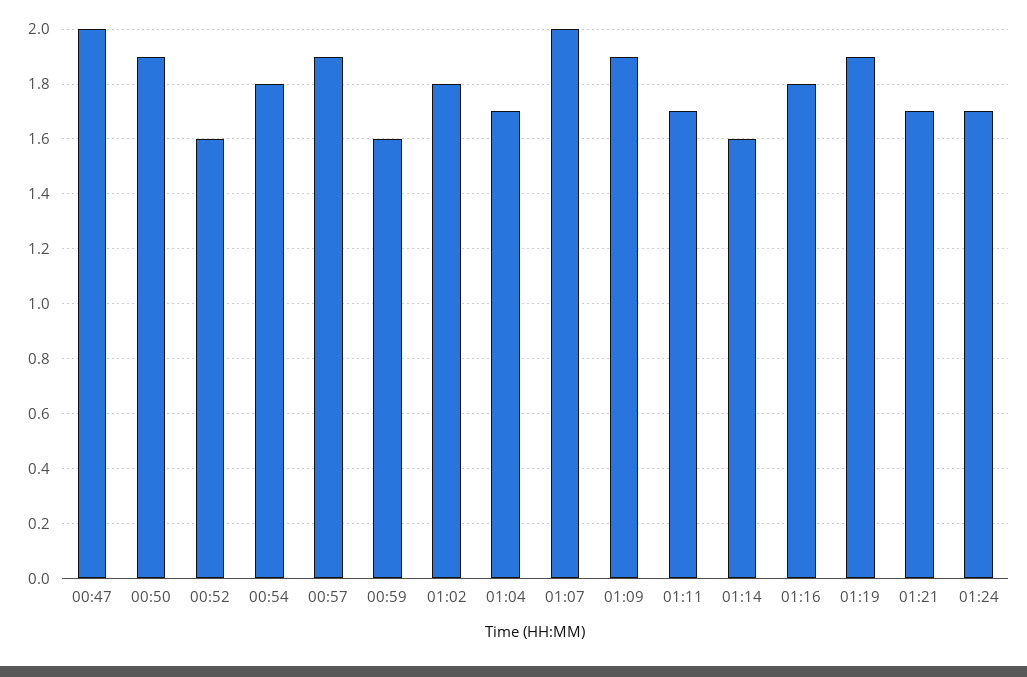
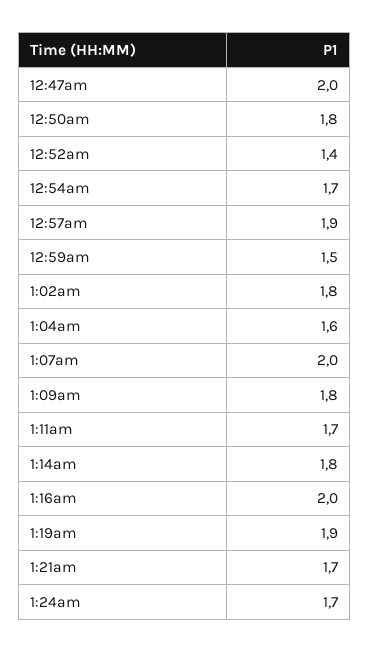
  {
    "00:47": 2,
-   "00:50": 1.9,
+   "00:50": 1.8,
-   "00:52": 1.6,
+   "00:52": 1.4,
-   "00:54": 1.8,
+   "00:54": 1.7,
    "00:57": 1.9,
-   "00:59": 1.6,
+   "00:59": 1.5,
    "01:02": 1.8,
-   "01:04": 1.7,
+   "01:04": 1.6,
    "01:07": 2,
-   "01:09": 1.9,
+   "01:09": 1.8,
    "01:11": 1.7,
-   "01:14": 1.6,
+   "01:14": 1.8,
-   "01:16": 1.8,
+   "01:16": 2,
    "01:19": 1.9,
    "01:21": 1.7,
    "01:24": 1.7
  }

